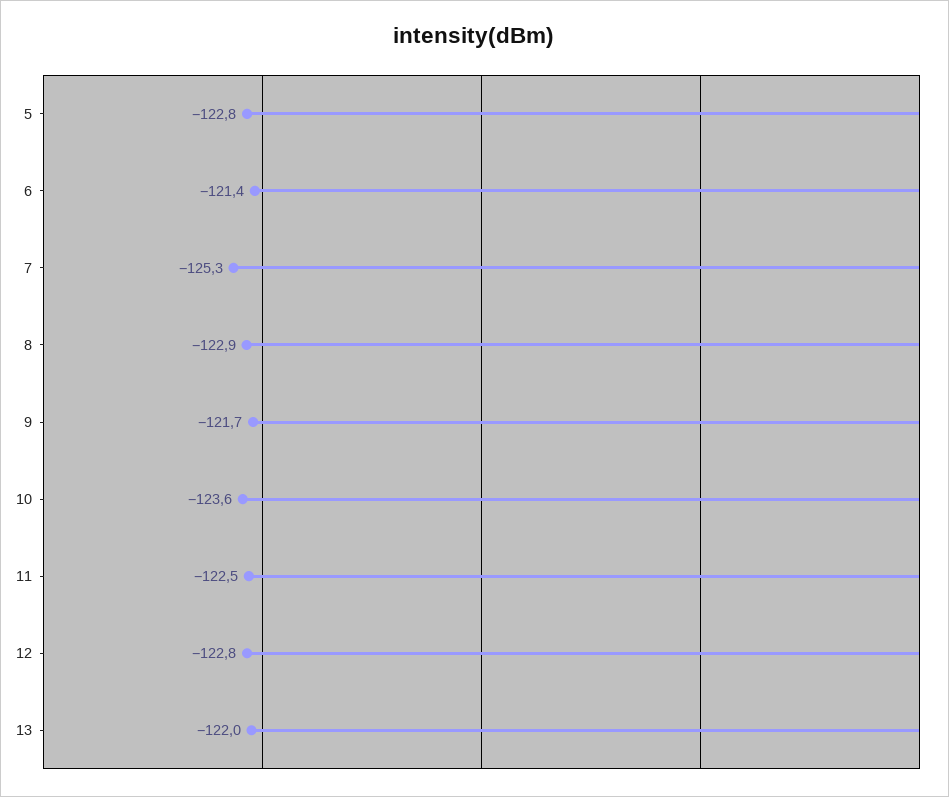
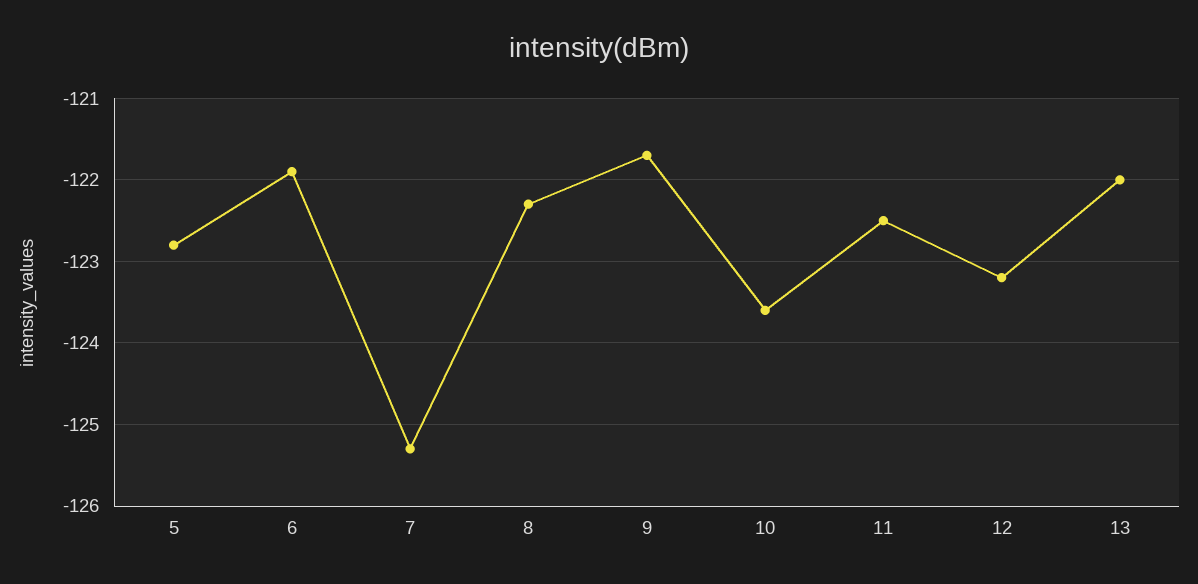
  {
    "5": -122.8,
-   "6": -121.4,
+   "6": -121.9,
    "7": -125.3,
-   "8": -122.9,
+   "8": -122.3,
    "9": -121.7,
    "10": -123.6,
    "11": -122.5,
-   "12": -122.8,
+   "12": -123.2,
    "13": -122
  }

